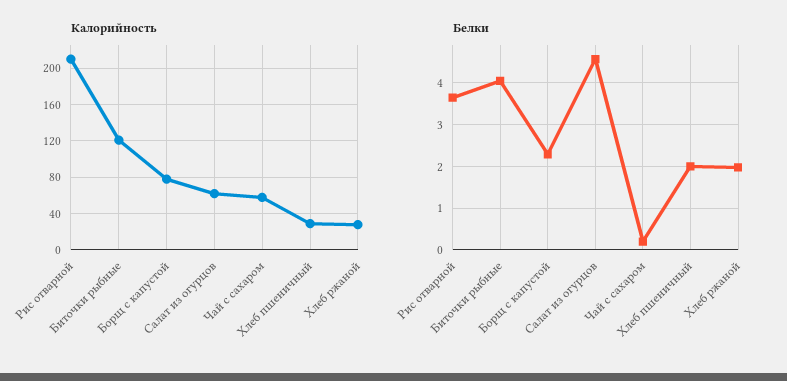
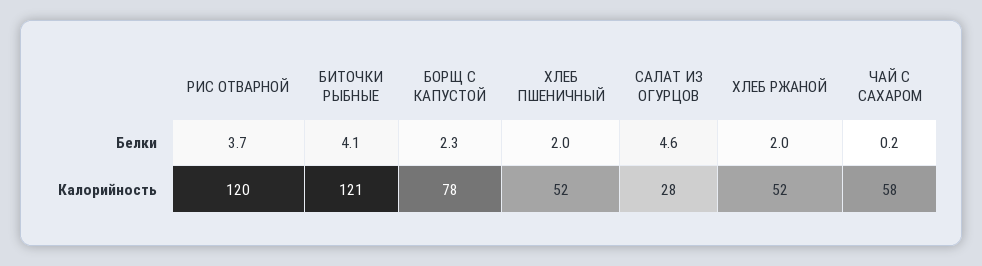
  {
    "Калорийность": {
-     "Рис отварной": 210,
+     "Рис отварной": 120,
      "Биточки рыбные": 121,
      "Борщ с капустой": 78,
-     "Салат из огурцов": 60,
+     "Салат из огурцов": 28,
      "Чай с сахаром": 58,
-     "Хлеб пшеничный": 30,
+     "Хлеб пшеничный": 52,
-     "Хлеб ржаной": 30
+     "Хлеб ржаной": 52
    },
    "Белки": {
      "Рис отварной": 3.7,
      "Биточки рыбные": 4.1,
      "Борщ с капустой": 2.3,
      "Салат из огурцов": 4.6,
      "Чай с сахаром": 0.2,
      "Хлеб пшеничный": 2,
      "Хлеб ржаной": 2
    }
  }

